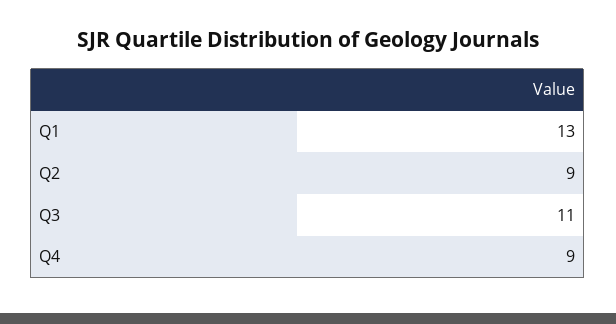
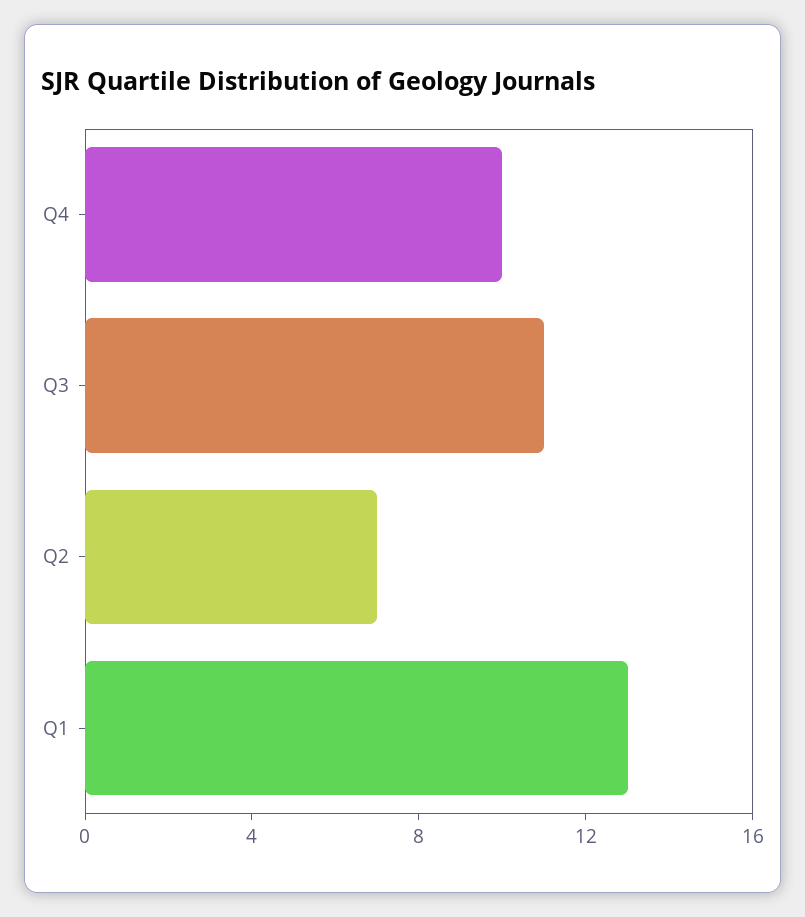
  {
    "Q1": 13,
-   "Q2": 9,
+   "Q2": 7,
    "Q3": 11,
-   "Q4": 9
+   "Q4": 10
  }

